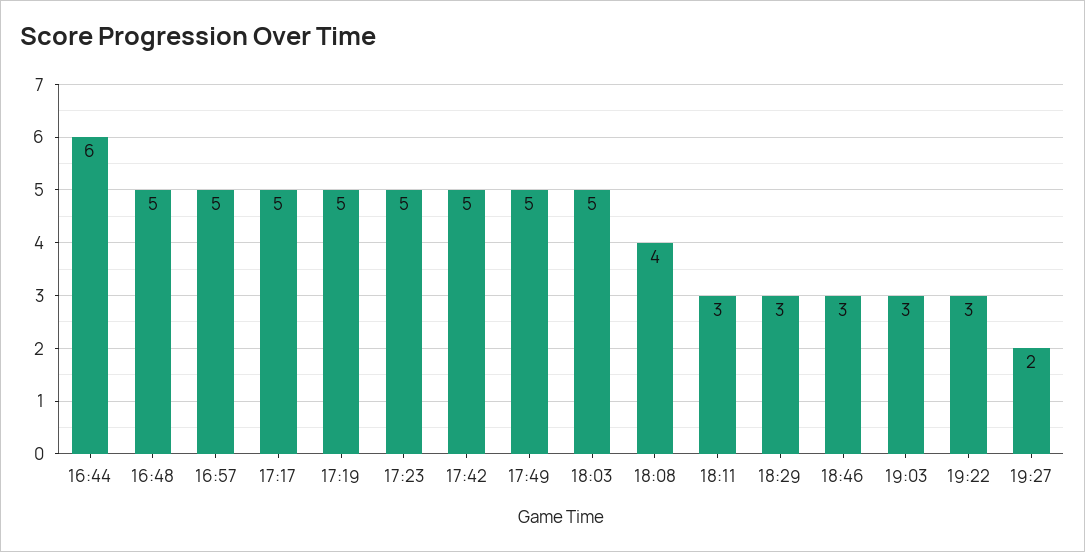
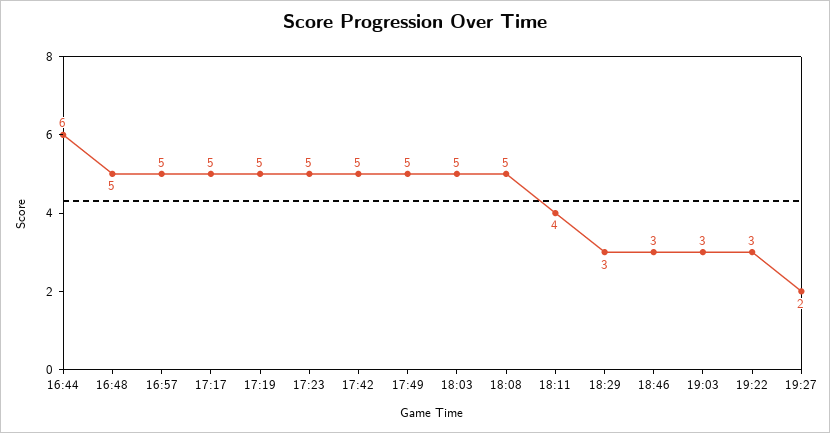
  {
    "16:44": 6,
    "16:48": 5,
    "16:57": 5,
    "17:17": 5,
    "17:19": 5,
    "17:23": 5,
    "17:42": 5,
    "17:49": 5,
    "18:03": 5,
-   "18:08": 4,
+   "18:08": 5,
-   "18:11": 3,
+   "18:11": 4,
    "18:29": 3,
    "18:46": 3,
    "19:03": 3,
    "19:22": 3,
    "19:27": 2
  }

